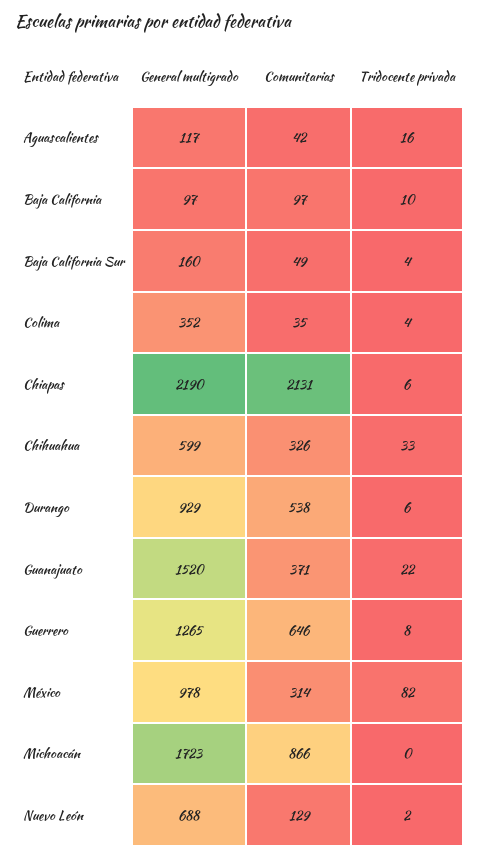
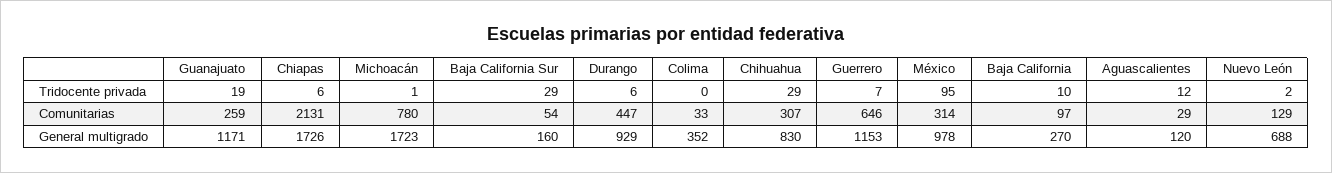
  {
    "General multigrado": {
-     "Aguascalientes": 117,
+     "Aguascalientes": 120,
-     "Baja California": 97,
+     "Baja California": 270,
      "Baja California Sur": 160,
      "Colima": 352,
-     "Chiapas": 2190,
+     "Chiapas": 1726,
-     "Chihuahua": 599,
+     "Chihuahua": 830,
      "Durango": 929,
-     "Guanajuato": 1520,
+     "Guanajuato": 1171,
-     "Guerrero": 1265,
+     "Guerrero": 1153,
      "México": 978,
      "Michoacán": 1723,
      "Nuevo León": 688
    },
    "Comunitarias": {
-     "Aguascalientes": 42,
+     "Aguascalientes": 29,
      "Baja California": 97,
-     "Baja California Sur": 49,
+     "Baja California Sur": 54,
-     "Colima": 35,
+     "Colima": 33,
      "Chiapas": 2131,
-     "Chihuahua": 326,
+     "Chihuahua": 307,
-     "Durango": 538,
+     "Durango": 447,
-     "Guanajuato": 371,
+     "Guanajuato": 259,
      "Guerrero": 646,
      "México": 314,
-     "Michoacán": 866,
+     "Michoacán": 780,
      "Nuevo León": 129
    },
    "Tridocente privada": {
-     "Aguascalientes": 16,
+     "Aguascalientes": 12,
      "Baja California": 10,
-     "Baja California Sur": 4,
+     "Baja California Sur": 29,
-     "Colima": 4,
+     "Colima": 0,
      "Chiapas": 6,
-     "Chihuahua": 33,
+     "Chihuahua": 29,
      "Durango": 6,
-     "Guanajuato": 22,
+     "Guanajuato": 19,
-     "Guerrero": 8,
+     "Guerrero": 7,
-     "México": 82,
+     "México": 95,
-     "Michoacán": 0,
+     "Michoacán": 1,
      "Nuevo León": 2
    }
  }

